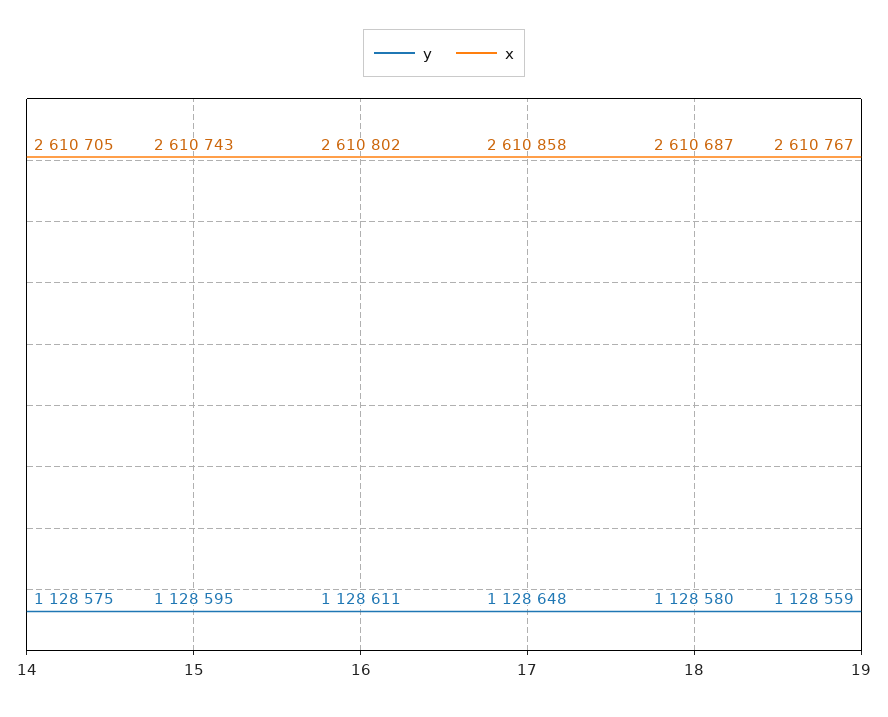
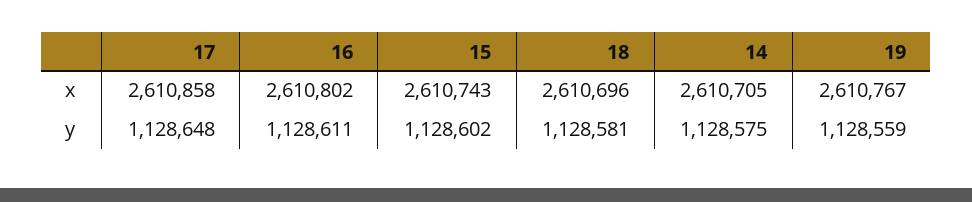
  {
    "y": {
      "14": 1128575,
-     "15": 1128595,
+     "15": 1128602,
      "16": 1128611,
      "17": 1128648,
-     "18": 1128580,
+     "18": 1128581,
      "19": 1128559
    },
    "x": {
      "14": 2610705,
      "15": 2610743,
      "16": 2610802,
      "17": 2610858,
-     "18": 2610687,
+     "18": 2610696,
      "19": 2610767
    }
  }

